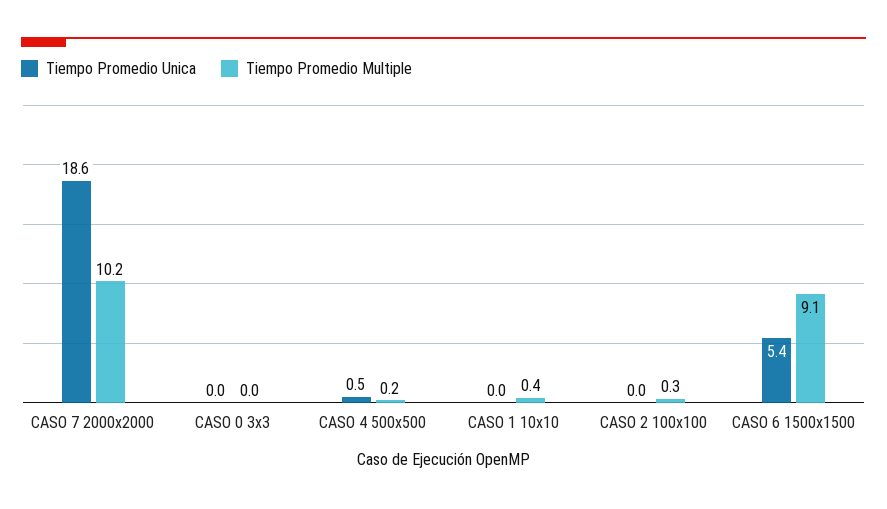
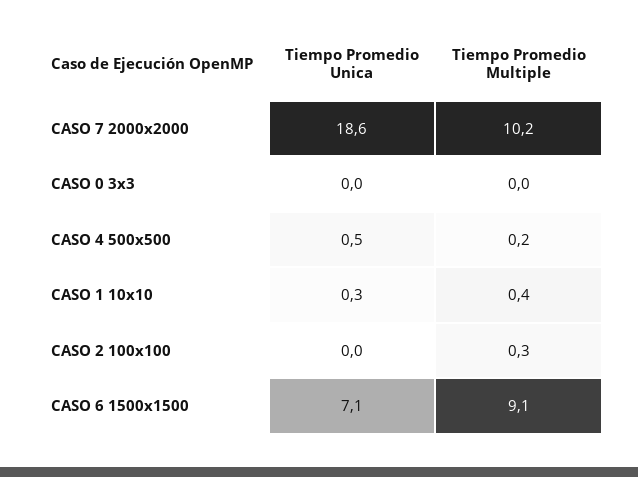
  {
    "Tiempo Promedio Unica": {
      "CASO 7 2000x2000": 18.6,
      "CASO 0 3x3": 0,
      "CASO 4 500x500": 0.5,
-     "CASO 1 10x10": 0,
+     "CASO 1 10x10": 0.3,
      "CASO 2 100x100": 0,
-     "CASO 6 1500x1500": 5.4
+     "CASO 6 1500x1500": 7.1
    },
    "Tiempo Promedio Multiple": {
      "CASO 7 2000x2000": 10.2,
      "CASO 0 3x3": 0,
      "CASO 4 500x500": 0.2,
      "CASO 1 10x10": 0.4,
      "CASO 2 100x100": 0.3,
      "CASO 6 1500x1500": 9.1
    }
  }

